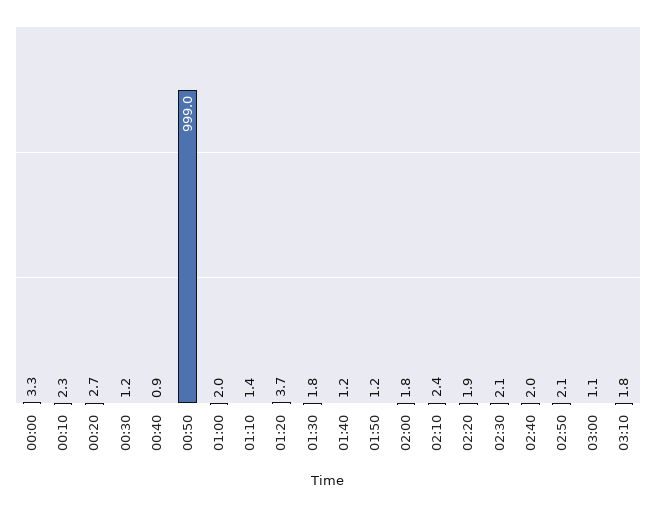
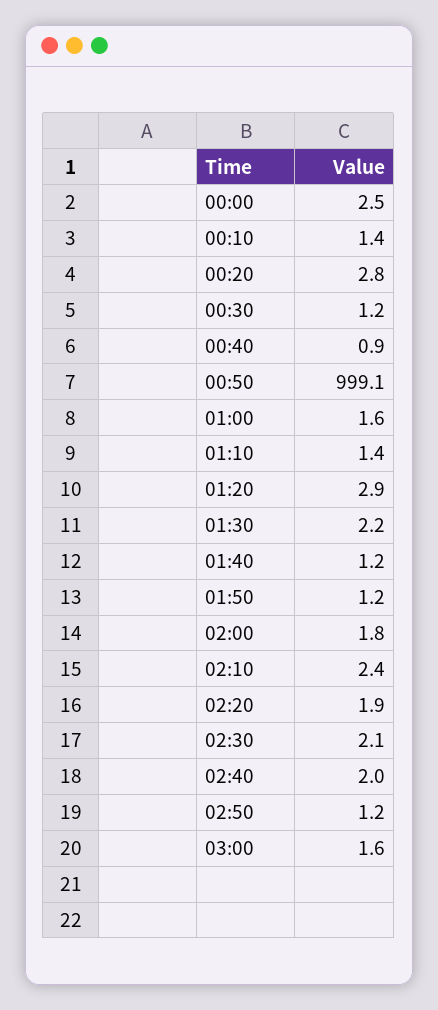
  {
-   "00:00": 3.3,
+   "00:00": 2.5,
-   "00:10": 2.3,
+   "00:10": 1.4,
-   "00:20": 2.7,
+   "00:20": 2.8,
    "00:30": 1.2,
    "00:40": 0.9,
-   "00:50": 999,
+   "00:50": 999.1,
-   "01:00": 2,
+   "01:00": 1.6,
    "01:10": 1.4,
-   "01:20": 3.7,
+   "01:20": 2.9,
-   "01:30": 1.8,
+   "01:30": 2.2,
    "01:40": 1.2,
    "01:50": 1.2,
    "02:00": 1.8,
    "02:10": 2.4,
    "02:20": 1.9,
    "02:30": 2.1,
    "02:40": 2,
-   "02:50": 2.1,
+   "02:50": 1.2,
-   "03:00": 1.1,
+   "03:00": 1.6
-   "03:10": 1.8
  }

